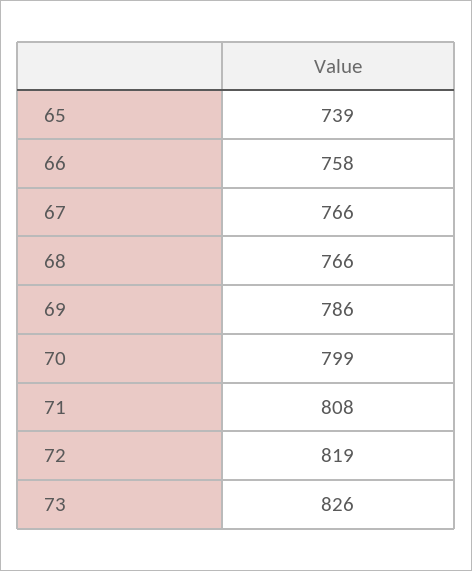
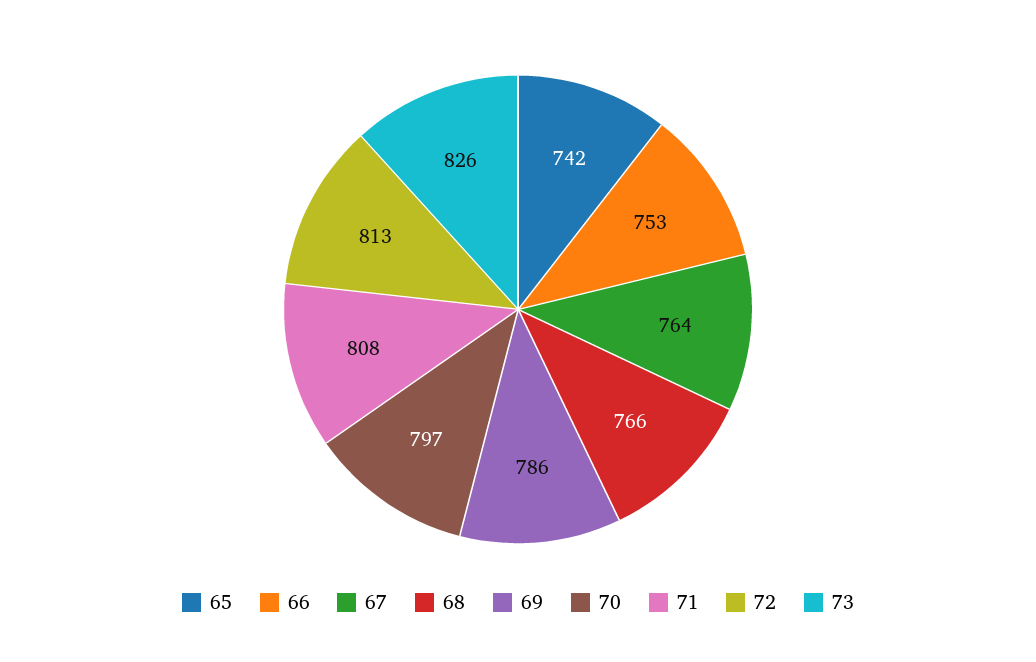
  {
-   "65": 739,
+   "65": 742,
-   "66": 758,
+   "66": 753,
-   "67": 766,
+   "67": 764,
    "68": 766,
    "69": 786,
-   "70": 799,
+   "70": 797,
    "71": 808,
-   "72": 819,
+   "72": 813,
    "73": 826
  }

